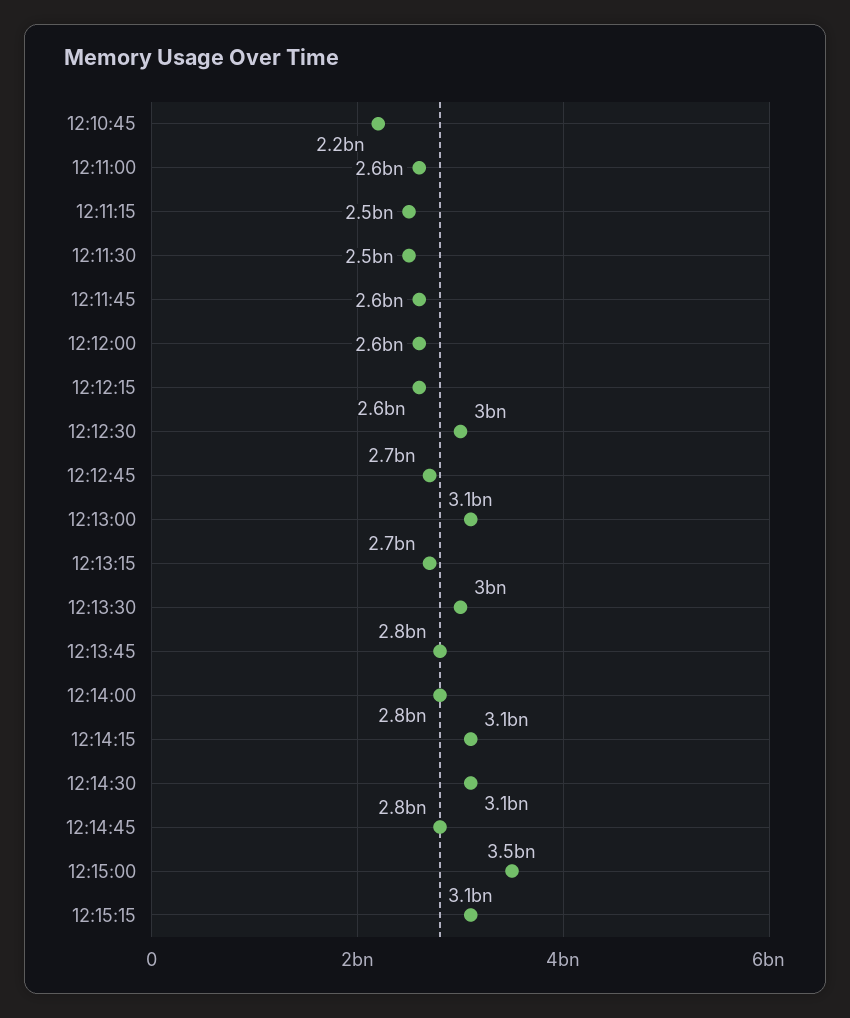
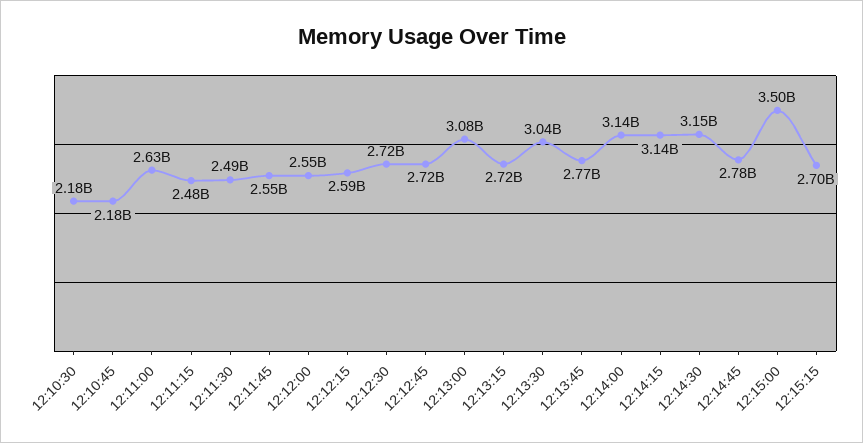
  {
    "12:10:45": 2180000000,
    "12:11:00": 2630000000,
    "12:11:15": 2480000000,
    "12:11:30": 2490000000,
    "12:11:45": 2550000000,
    "12:12:00": 2550000000,
    "12:12:15": 2590000000,
-   "12:12:30": 3000000000,
+   "12:12:30": 2720000000,
    "12:12:45": 2720000000,
    "12:13:00": 3080000000,
    "12:13:15": 2720000000,
    "12:13:30": 3040000000,
    "12:13:45": 2770000000,
-   "12:14:00": 2800000000,
+   "12:14:00": 3140000000,
    "12:14:15": 3140000000,
    "12:14:30": 3150000000,
    "12:14:45": 2780000000,
    "12:15:00": 3500000000,
-   "12:15:15": 3100000000
+   "12:15:15": 2700000000,
+   "12:10:30": 2180000000
  }

